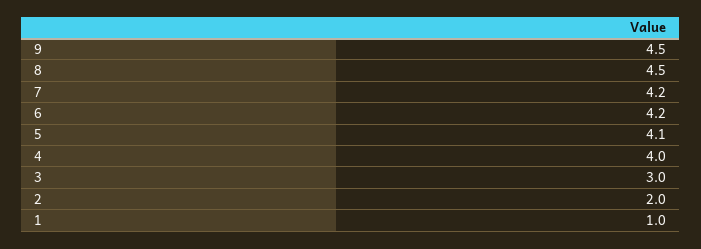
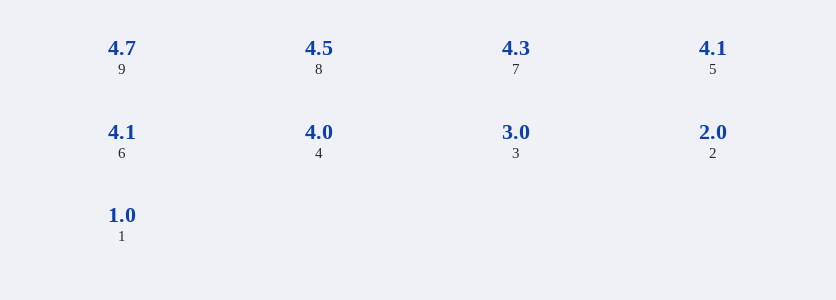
  {
-   "9": 4.5,
+   "9": 4.7,
    "8": 4.5,
-   "7": 4.2,
+   "7": 4.3,
-   "6": 4.2,
+   "6": 4.1,
    "5": 4.1,
    "4": 4,
    "3": 3,
    "2": 2,
    "1": 1
  }

